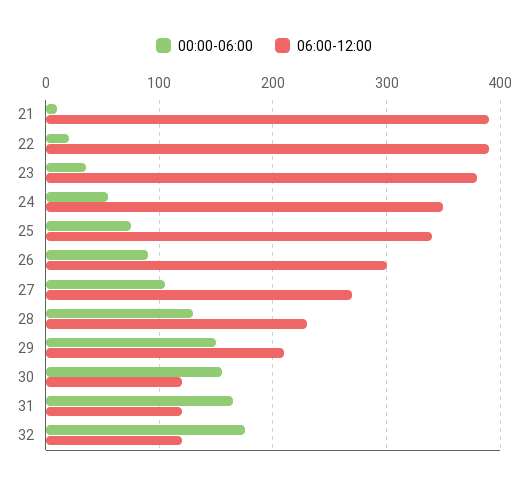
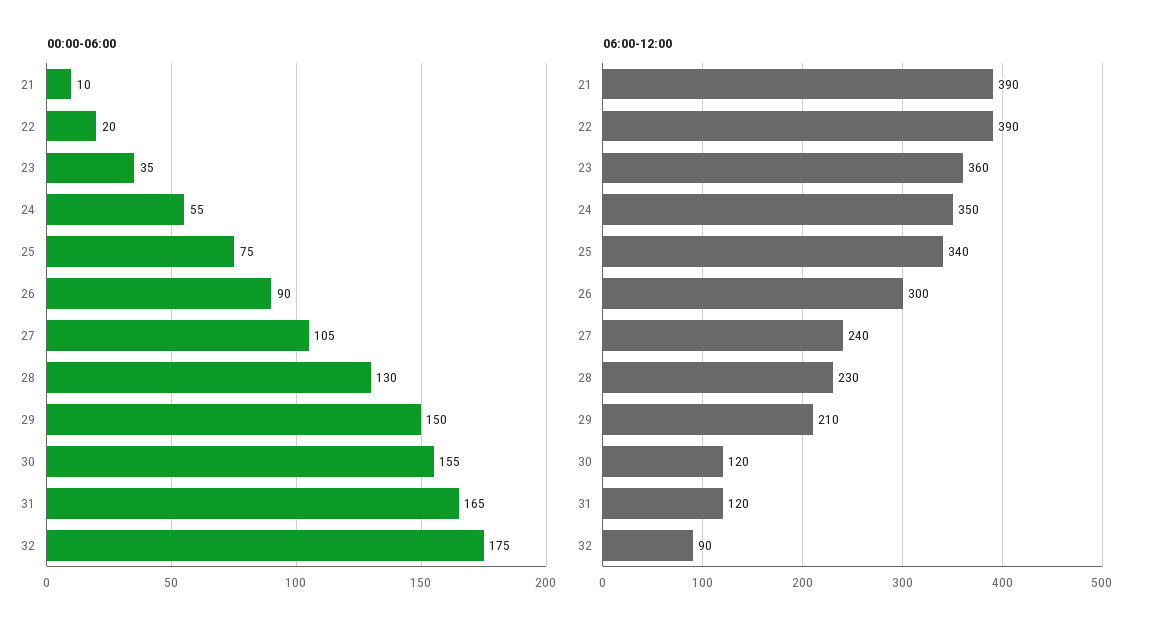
  {
    "00:00-06:00": {
      "21": 10,
      "22": 20,
      "23": 35,
      "24": 55,
      "25": 75,
      "26": 90,
      "27": 105,
      "28": 130,
      "29": 150,
      "30": 155,
      "31": 165,
      "32": 175
    },
    "06:00-12:00": {
      "21": 390,
      "22": 390,
-     "23": 380,
+     "23": 360,
      "24": 350,
      "25": 340,
      "26": 300,
-     "27": 270,
+     "27": 240,
      "28": 230,
      "29": 210,
      "30": 120,
      "31": 120,
-     "32": 120
+     "32": 90
    }
  }

